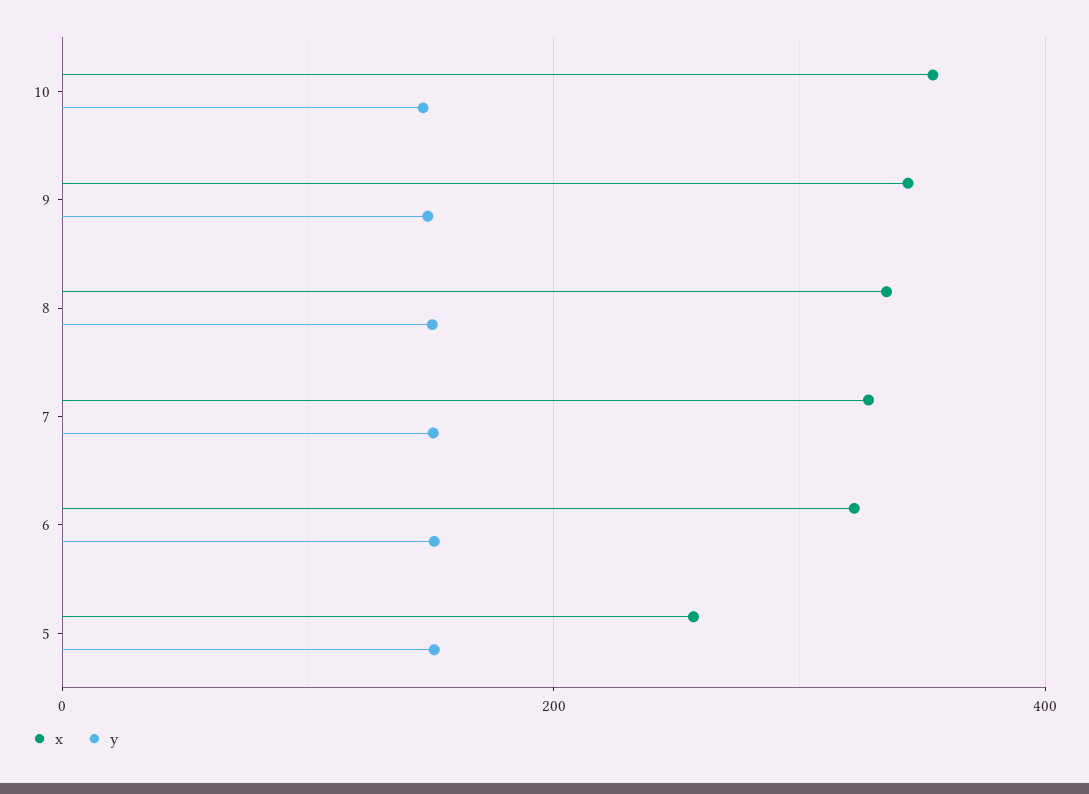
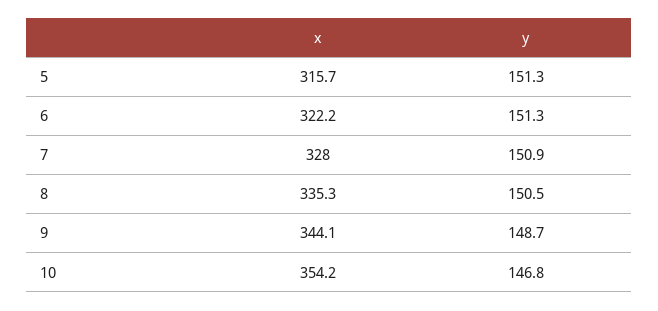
  {
    "x": {
      "10": 354.2,
      "9": 344.1,
      "8": 335.3,
      "7": 328,
      "6": 322.2,
-     "5": 260
+     "5": 315.7
    },
    "y": {
      "10": 146.8,
      "9": 148.7,
      "8": 150.5,
      "7": 150.9,
      "6": 151.3,
      "5": 151.3
    }
  }

